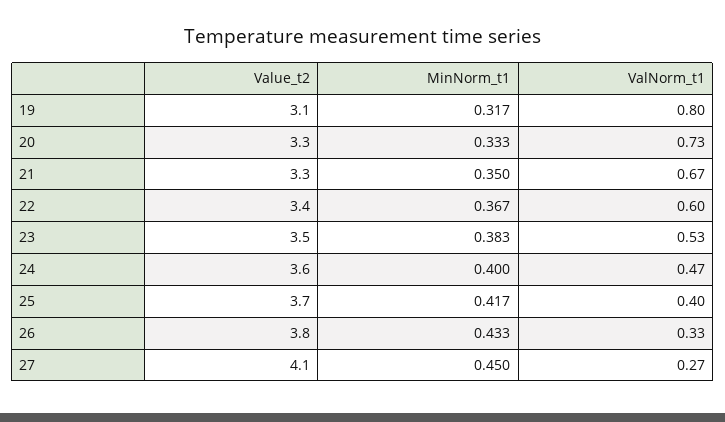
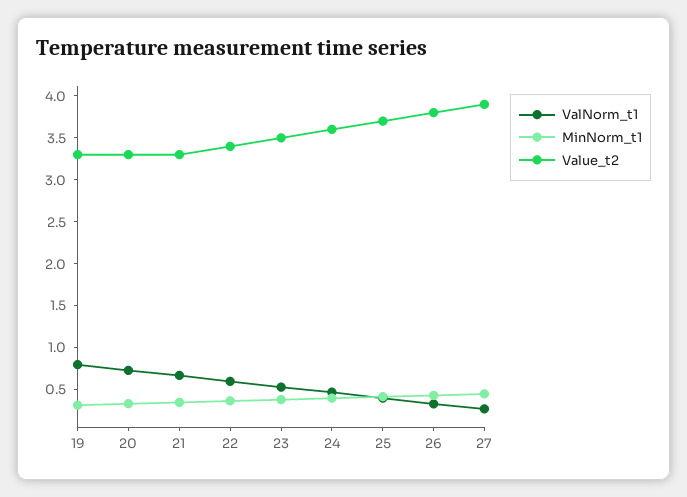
  {
    "Value_t2": {
-     "19": 3.1,
+     "19": 3.3,
      "20": 3.3,
      "21": 3.3,
      "22": 3.4,
      "23": 3.5,
      "24": 3.6,
      "25": 3.7,
      "26": 3.8,
-     "27": 4.1
+     "27": 3.9
    },
    "MinNorm_t1": {
      "19": 0.317,
      "20": 0.333,
      "21": 0.35,
      "22": 0.367,
      "23": 0.383,
      "24": 0.4,
      "25": 0.417,
      "26": 0.433,
      "27": 0.45
    },
    "ValNorm_t1": {
      "19": 0.8,
      "20": 0.73,
      "21": 0.67,
      "22": 0.6,
      "23": 0.53,
      "24": 0.47,
      "25": 0.4,
      "26": 0.33,
      "27": 0.27
    }
  }

